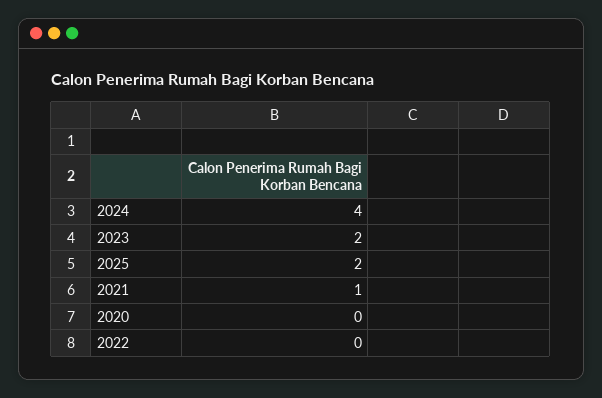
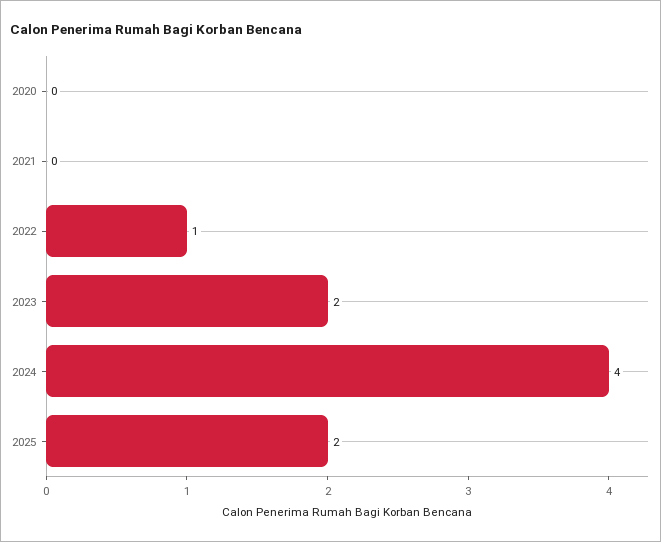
  {
    "2024": 4,
    "2023": 2,
    "2025": 2,
-   "2021": 1,
+   "2021": 0,
    "2020": 0,
-   "2022": 0
+   "2022": 1
  }

